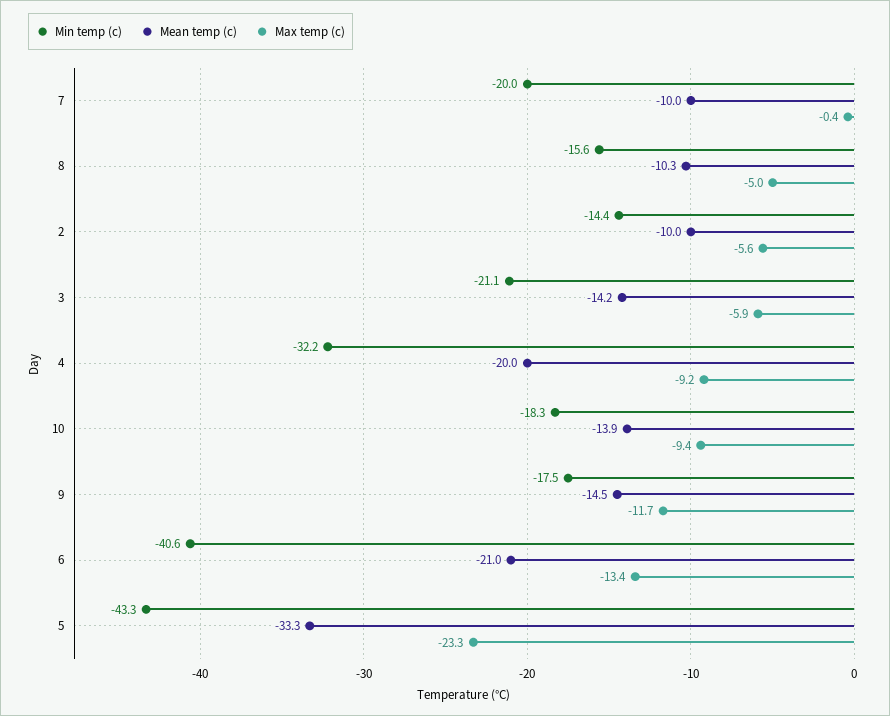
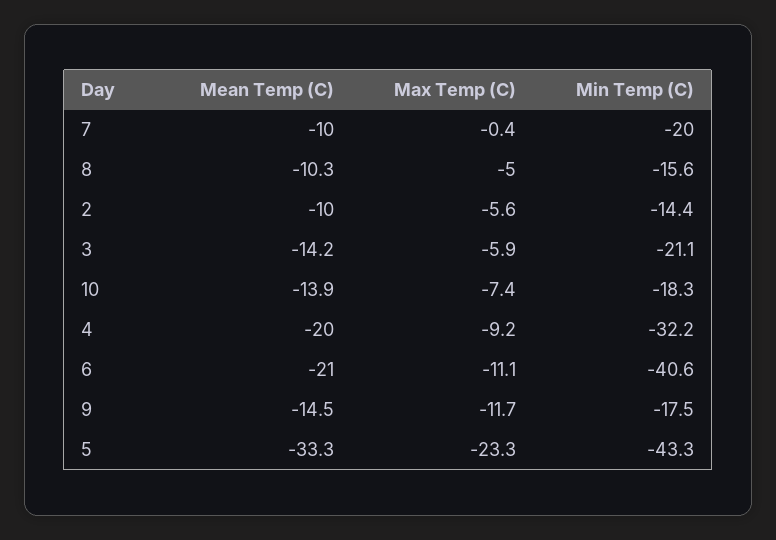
  {
    "Min temp (c)": {
      "7": -20,
      "8": -15.6,
      "2": -14.4,
      "3": -21.1,
      "4": -32.2,
      "10": -18.3,
      "9": -17.5,
      "6": -40.6,
      "5": -43.3
    },
    "Mean temp (c)": {
      "7": -10,
      "8": -10.3,
      "2": -10,
      "3": -14.2,
      "4": -20,
      "10": -13.9,
      "9": -14.5,
      "6": -21,
      "5": -33.3
    },
    "Max temp (c)": {
      "7": -0.4,
      "8": -5,
      "2": -5.6,
      "3": -5.9,
      "4": -9.2,
-     "10": -9.4,
+     "10": -7.4,
      "9": -11.7,
-     "6": -13.4,
+     "6": -11.1,
      "5": -23.3
    }
  }

